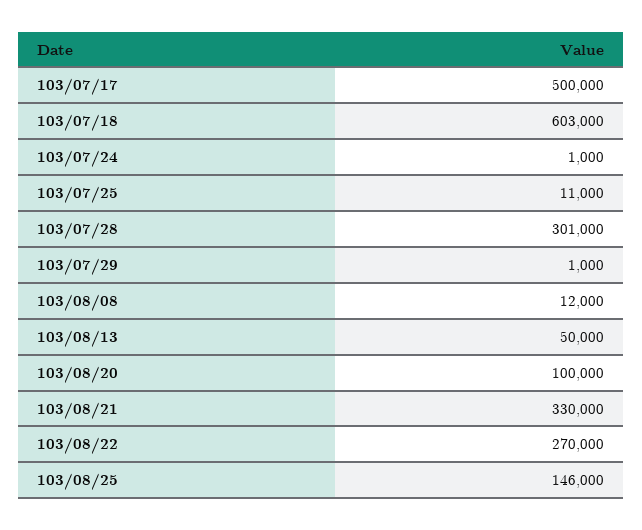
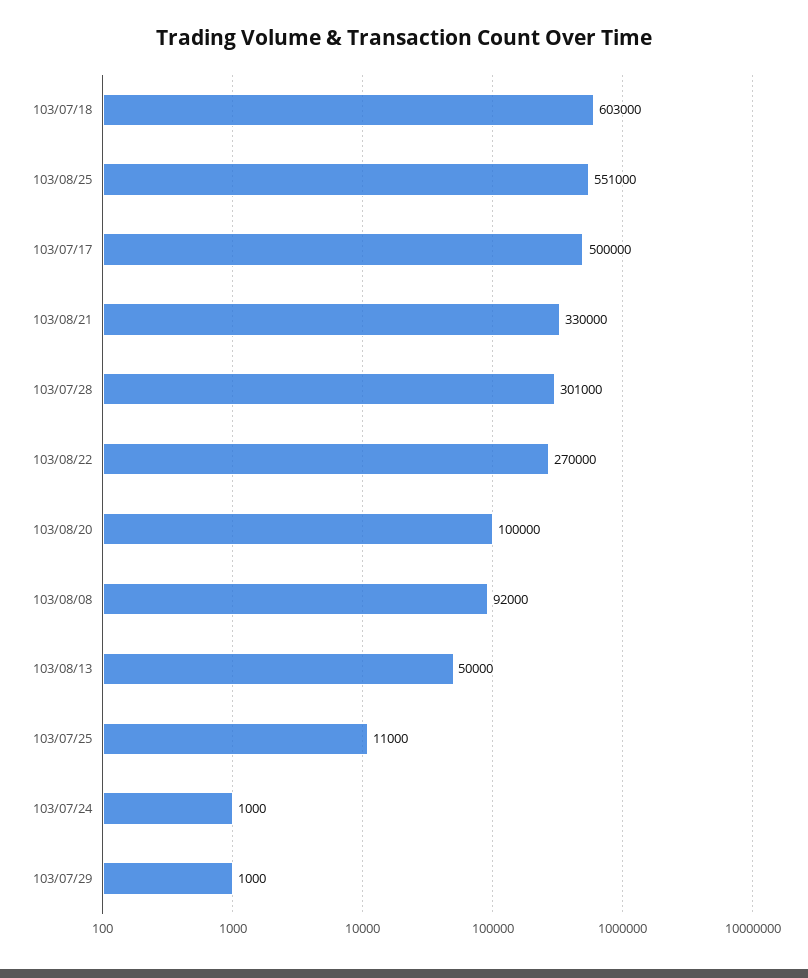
  {
    "103/07/17": 500000,
    "103/07/18": 603000,
    "103/07/24": 1000,
    "103/07/25": 11000,
    "103/07/28": 301000,
    "103/07/29": 1000,
-   "103/08/08": 12000,
+   "103/08/08": 92000,
    "103/08/13": 50000,
    "103/08/20": 100000,
    "103/08/21": 330000,
    "103/08/22": 270000,
-   "103/08/25": 146000
+   "103/08/25": 551000
  }

